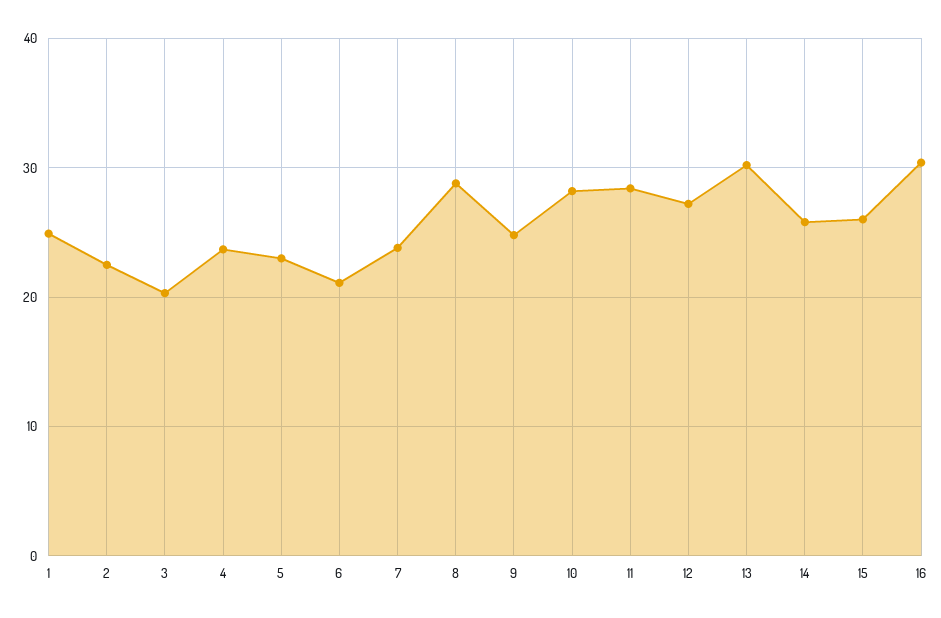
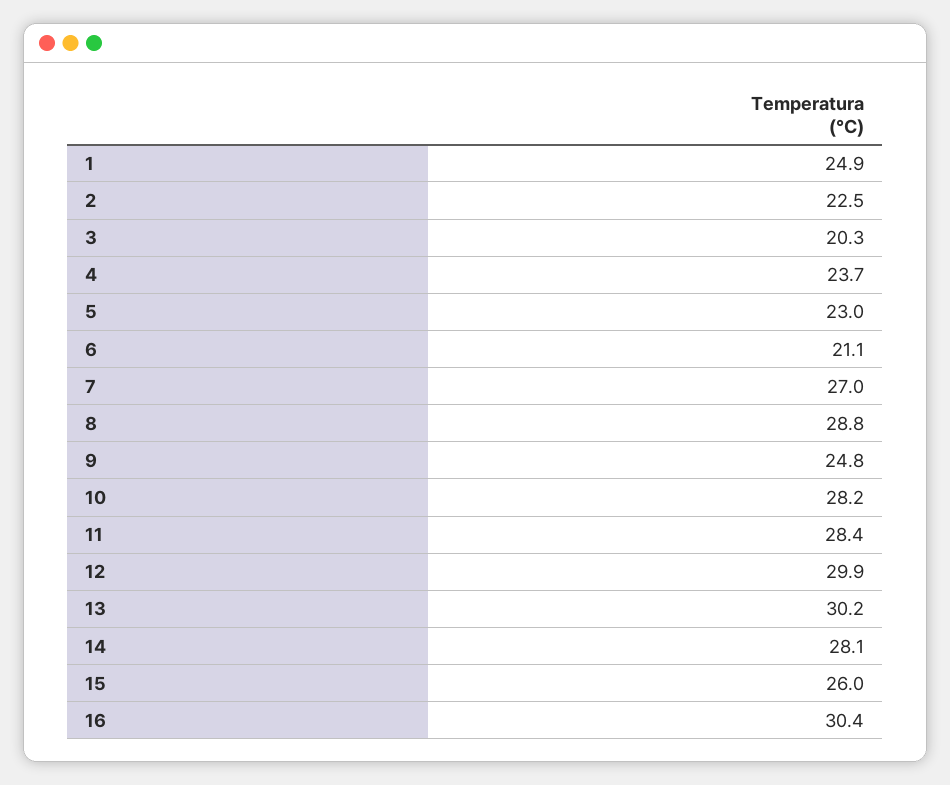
  {
    "1": 24.9,
    "2": 22.5,
    "3": 20.3,
    "4": 23.7,
    "5": 23,
    "6": 21.1,
-   "7": 24,
+   "7": 27,
    "8": 28.8,
    "9": 24.8,
    "10": 28.2,
    "11": 28.4,
-   "12": 27,
+   "12": 29.9,
    "13": 30.2,
-   "14": 26,
+   "14": 28.1,
    "15": 26,
    "16": 30.4
  }

